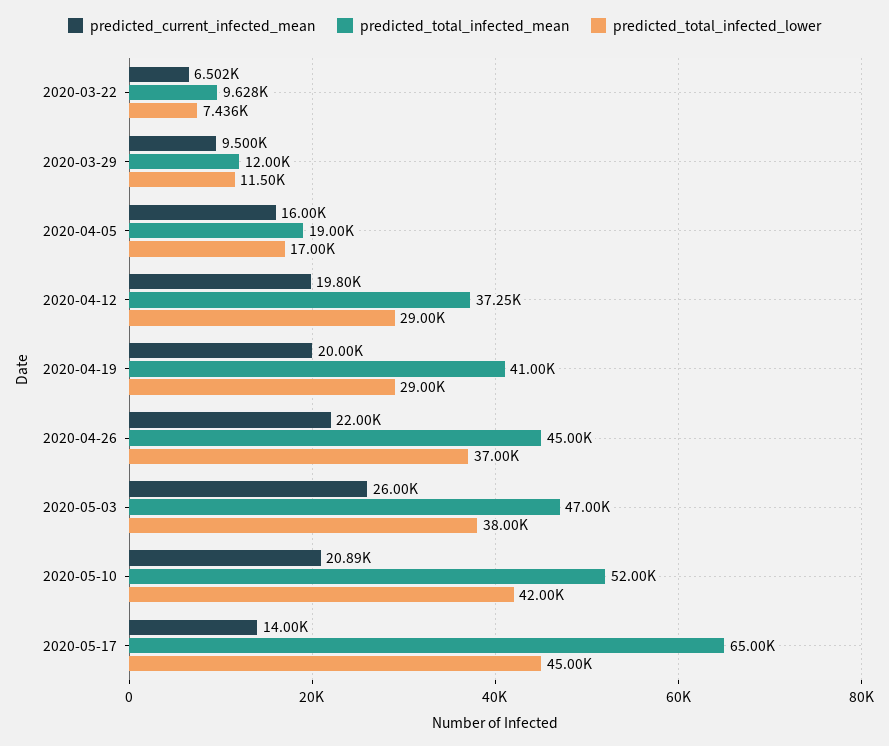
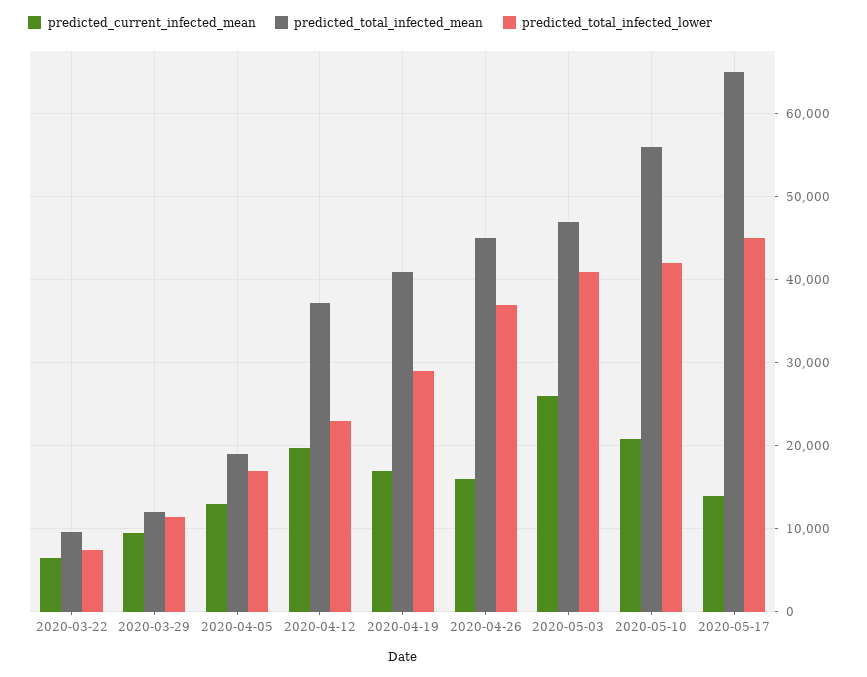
  {
    "predicted_current_infected_mean": {
      "2020-03-22": 6502,
      "2020-03-29": 9500,
-     "2020-04-05": 16000,
+     "2020-04-05": 13000,
      "2020-04-12": 19800,
-     "2020-04-19": 20000,
+     "2020-04-19": 17000,
-     "2020-04-26": 22000,
+     "2020-04-26": 16000,
      "2020-05-03": 26000,
      "2020-05-10": 20890,
      "2020-05-17": 14000
    },
    "predicted_total_infected_mean": {
      "2020-03-22": 9628,
      "2020-03-29": 12000,
      "2020-04-05": 19000,
      "2020-04-12": 37250,
      "2020-04-19": 41000,
      "2020-04-26": 45000,
      "2020-05-03": 47000,
-     "2020-05-10": 52000,
+     "2020-05-10": 56000,
      "2020-05-17": 65000
    },
    "predicted_total_infected_lower": {
      "2020-03-22": 7436,
      "2020-03-29": 11500,
      "2020-04-05": 17000,
-     "2020-04-12": 29000,
+     "2020-04-12": 23000,
      "2020-04-19": 29000,
      "2020-04-26": 37000,
-     "2020-05-03": 38000,
+     "2020-05-03": 41000,
      "2020-05-10": 42000,
      "2020-05-17": 45000
    }
  }

